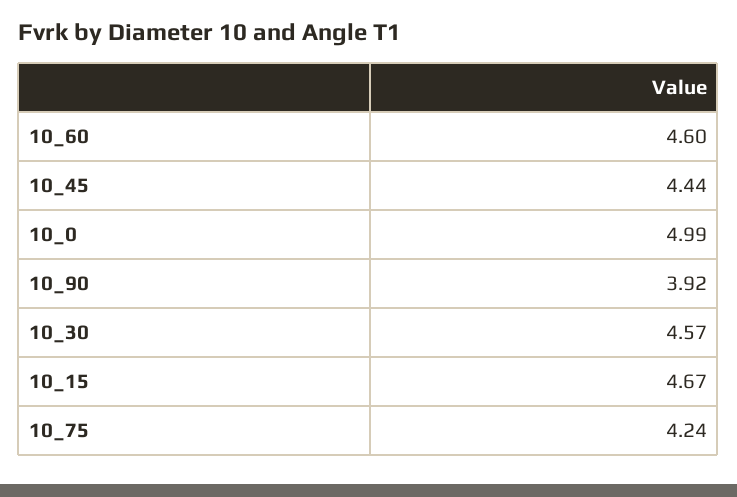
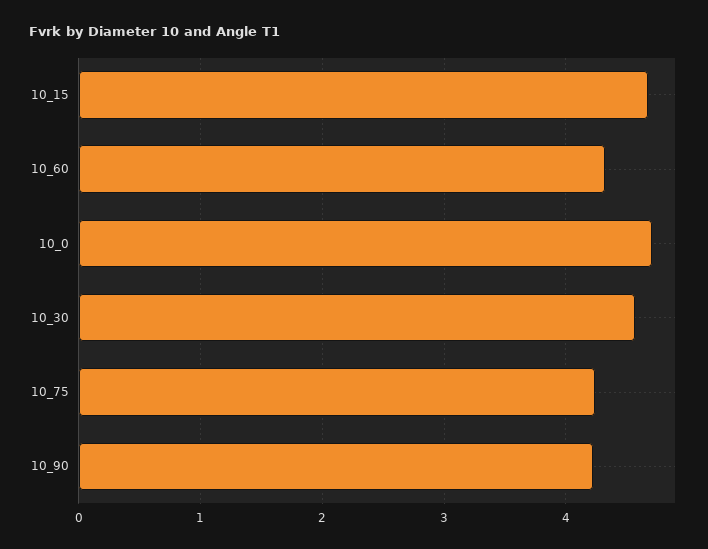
  {
-   "10_60": 4.6,
+   "10_60": 4.3,
-   "10_45": 4.44,
-   "10_0": 4.99,
+   "10_0": 4.7,
-   "10_90": 3.92,
+   "10_90": 4.2,
    "10_30": 4.57,
    "10_15": 4.67,
    "10_75": 4.24
  }

